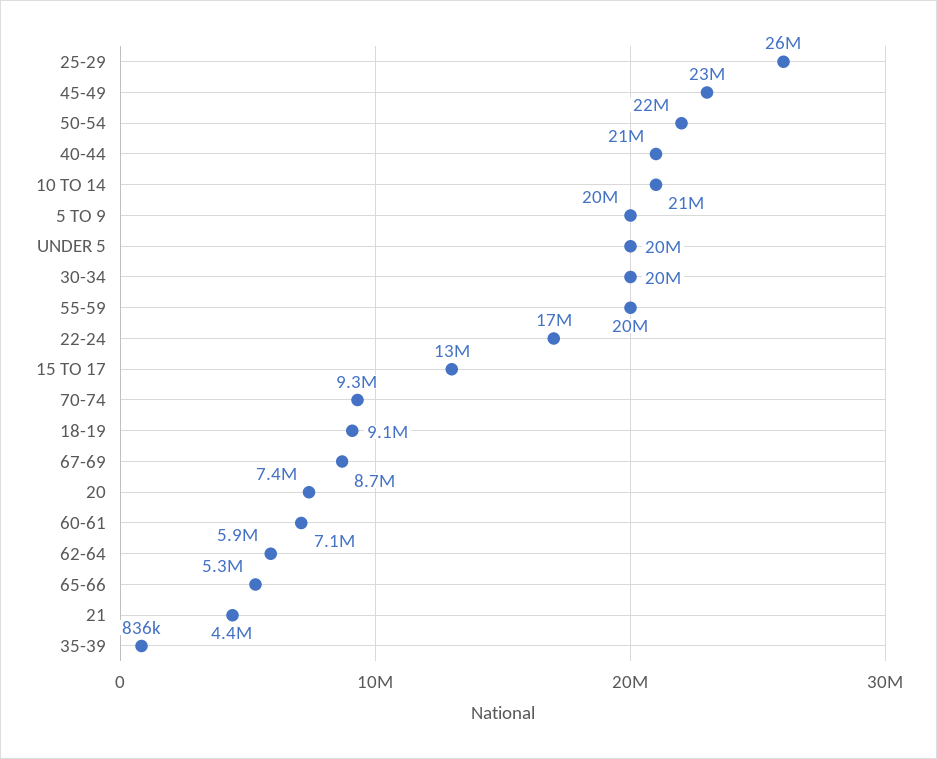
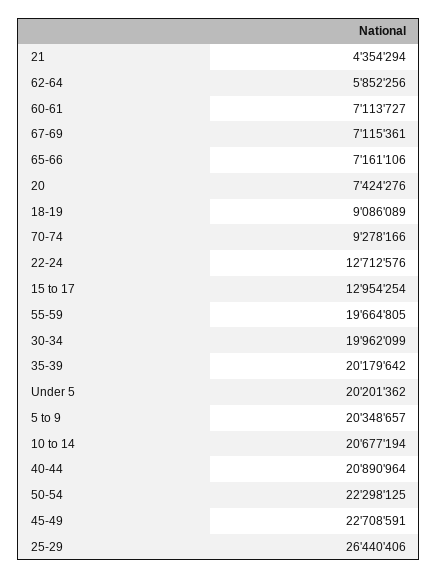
  {
    "25-29": 26440406,
    "45-49": 22708591,
    "50-54": 22298125,
    "40-44": 20890964,
    "10 TO 14": 20677194,
    "5 TO 9": 20348657,
    "UNDER 5": 20201362,
    "30-34": 19962099,
    "55-59": 19664805,
-   "22-24": 17000000,
+   "22-24": 12712576,
    "15 TO 17": 12954254,
    "70-74": 9278166,
    "18-19": 9086089,
-   "67-69": 8700000,
+   "67-69": 7115361,
    "20": 7424276,
    "60-61": 7113727,
    "62-64": 5852256,
-   "65-66": 5300000,
+   "65-66": 7161106,
    "21": 4354294,
-   "35-39": 836000
+   "35-39": 20179642
  }

